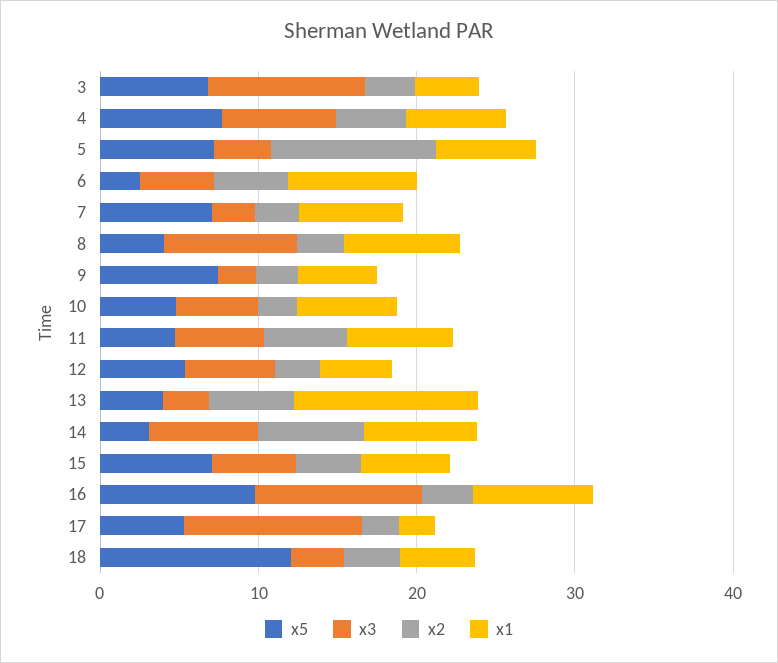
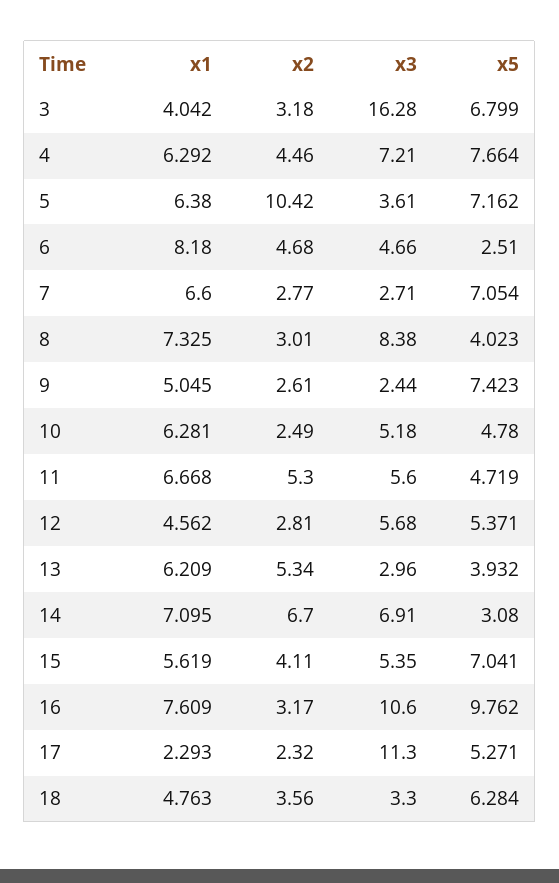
  {
    "x5": {
      "3": 6.799,
      "4": 7.664,
      "5": 7.162,
      "6": 2.51,
      "7": 7.054,
      "8": 4.023,
      "9": 7.423,
      "10": 4.78,
      "11": 4.719,
      "12": 5.371,
      "13": 3.932,
      "14": 3.08,
      "15": 7.041,
      "16": 9.762,
      "17": 5.271,
-     "18": 12
+     "18": 6.284
    },
    "x3": {
-     "3": 10,
+     "3": 16.28,
      "4": 7.21,
      "5": 3.61,
      "6": 4.66,
      "7": 2.71,
      "8": 8.38,
      "9": 2.44,
      "10": 5.18,
      "11": 5.6,
      "12": 5.68,
      "13": 2.96,
      "14": 6.91,
      "15": 5.35,
      "16": 10.6,
      "17": 11.3,
      "18": 3.3
    },
    "x2": {
      "3": 3.18,
      "4": 4.46,
      "5": 10.42,
      "6": 4.68,
      "7": 2.77,
      "8": 3.01,
      "9": 2.61,
      "10": 2.49,
      "11": 5.3,
      "12": 2.81,
      "13": 5.34,
      "14": 6.7,
      "15": 4.11,
      "16": 3.17,
      "17": 2.32,
      "18": 3.56
    },
    "x1": {
      "3": 4.042,
      "4": 6.292,
      "5": 6.38,
      "6": 8.18,
      "7": 6.6,
      "8": 7.325,
      "9": 5.045,
      "10": 6.281,
      "11": 6.668,
      "12": 4.562,
-     "13": 12,
+     "13": 6.209,
      "14": 7.095,
      "15": 5.619,
      "16": 7.609,
      "17": 2.293,
      "18": 4.763
    }
  }

